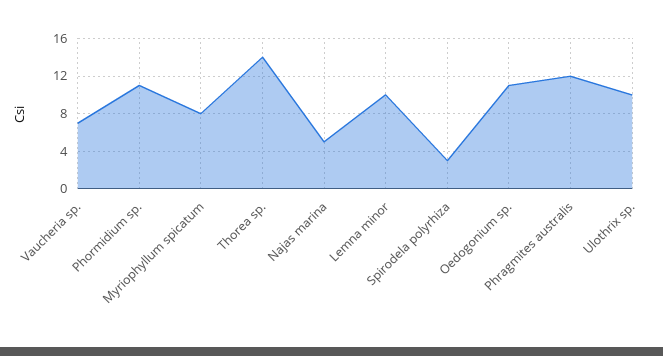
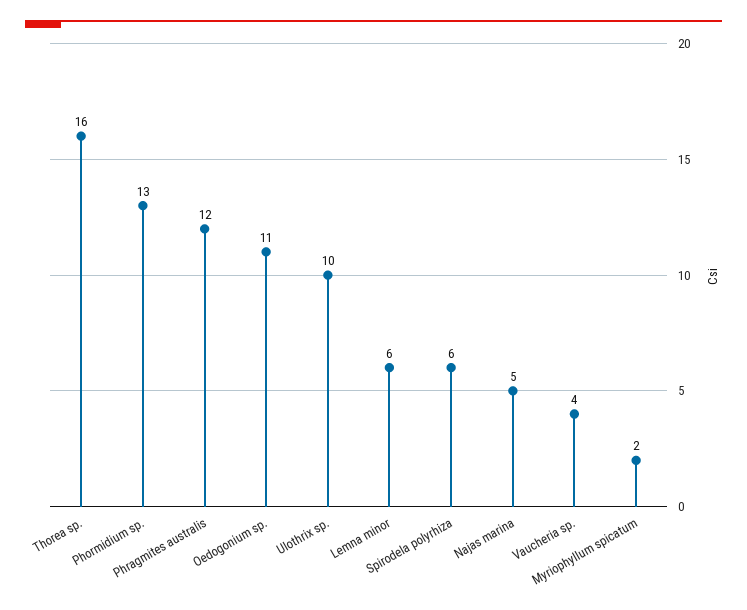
  {
-   "Vaucheria sp.": 7,
+   "Vaucheria sp.": 4,
-   "Phormidium sp.": 11,
+   "Phormidium sp.": 13,
-   "Myriophyllum spicatum": 8,
+   "Myriophyllum spicatum": 2,
-   "Thorea sp.": 14,
+   "Thorea sp.": 16,
    "Najas marina": 5,
-   "Lemna minor": 10,
+   "Lemna minor": 6,
-   "Spirodela polyrhiza": 3,
+   "Spirodela polyrhiza": 6,
    "Oedogonium sp.": 11,
    "Phragmites australis": 12,
    "Ulothrix sp.": 10
  }

